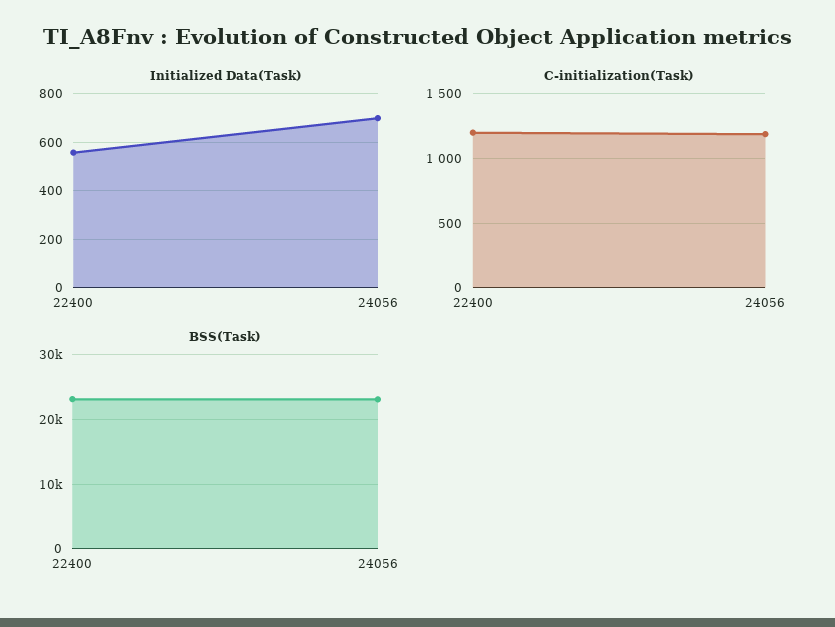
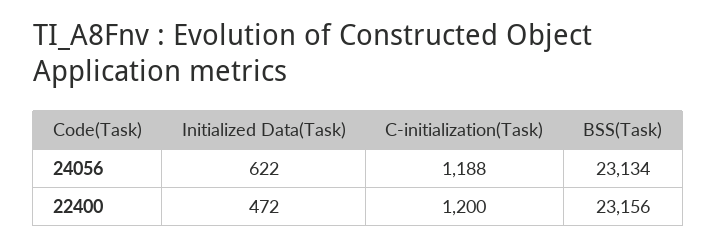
  {
    "Initialized Data(Task)": {
-     "22400": 550,
+     "22400": 472,
-     "24056": 700
+     "24056": 622
    },
    "C-initialization(Task)": {
      "22400": 1200,
      "24056": 1188
    },
    "BSS(Task)": {
      "22400": 23156,
      "24056": 23134
    }
  }

